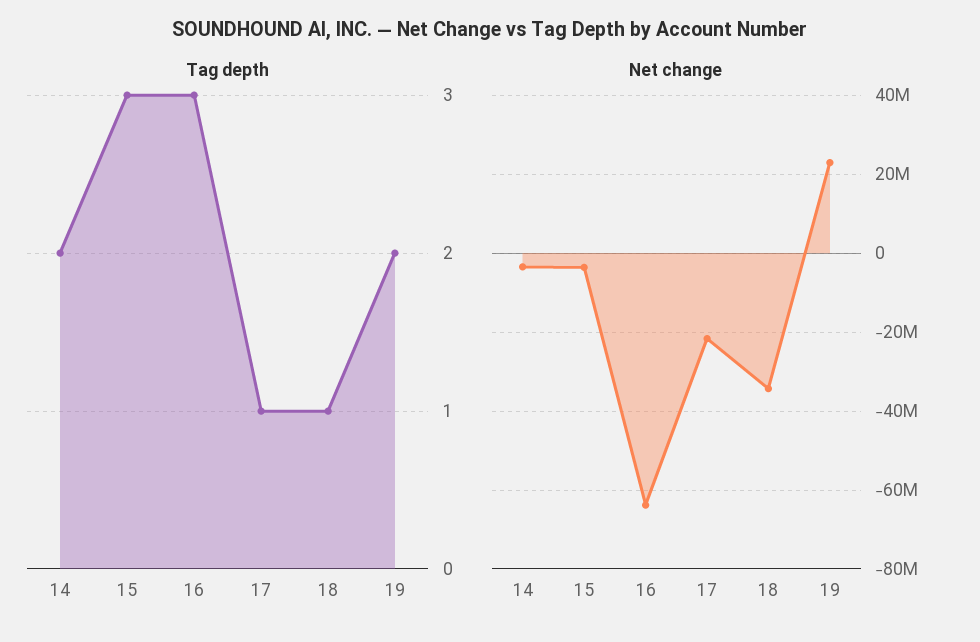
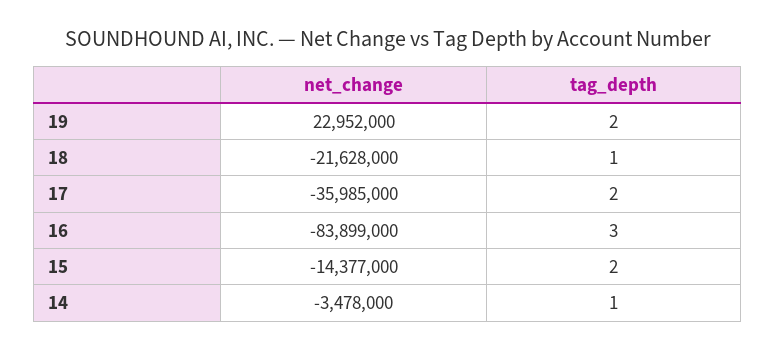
  {
    "Tag depth": {
-     "14": 2,
+     "14": 1,
-     "15": 3,
+     "15": 2,
      "16": 3,
-     "17": 1,
+     "17": 2,
      "18": 1,
      "19": 2
    },
    "Net change": {
      "14": -3478000,
-     "15": -4000000,
+     "15": -14377000,
-     "16": -64000000,
+     "16": -83899000,
-     "17": -22000000,
+     "17": -35985000,
-     "18": -34000000,
+     "18": -21628000,
      "19": 22952000
    }
  }

